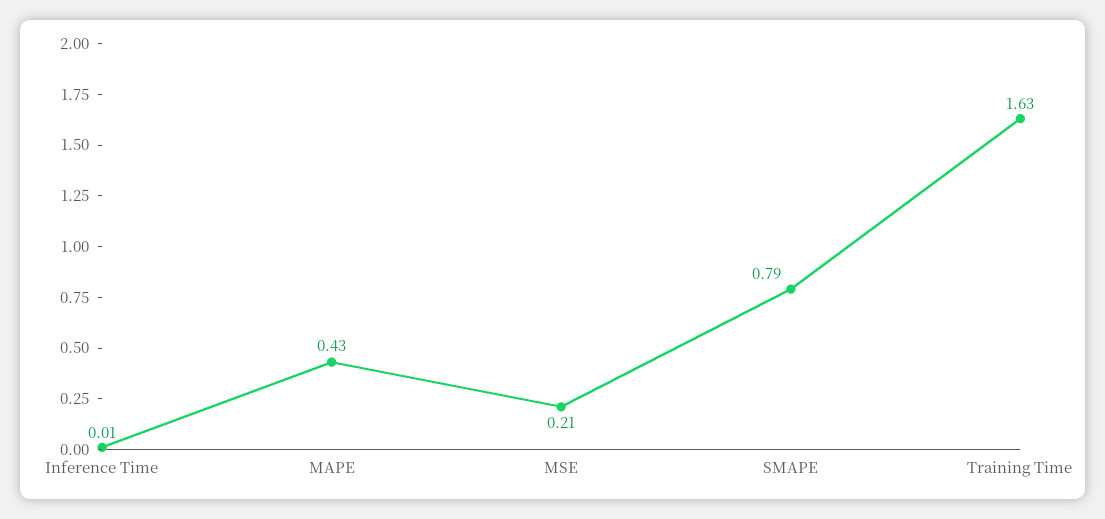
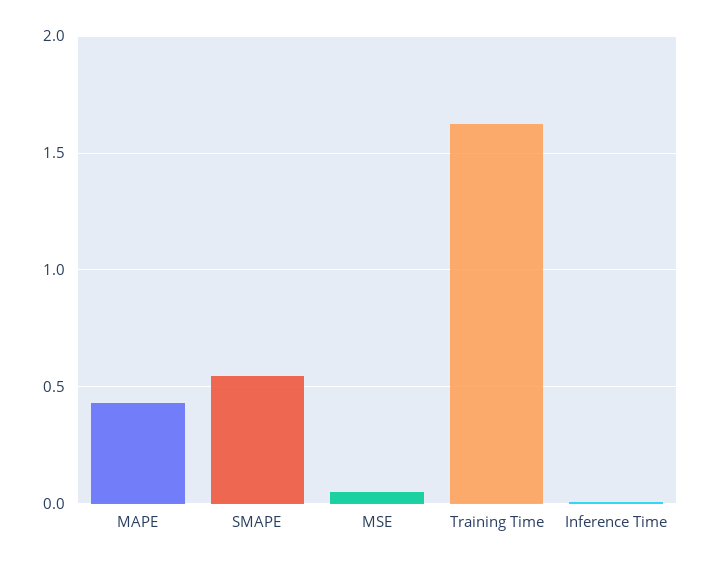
  {
    "Inference Time": 0.01,
    "MAPE": 0.43,
-   "MSE": 0.21,
+   "MSE": 0.05,
-   "SMAPE": 0.79,
+   "SMAPE": 0.55,
    "Training Time": 1.63
  }

